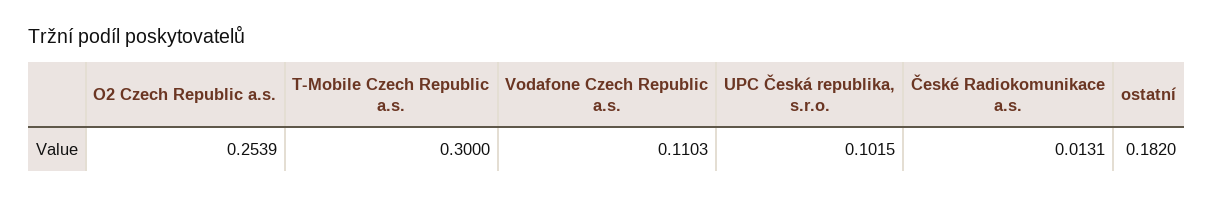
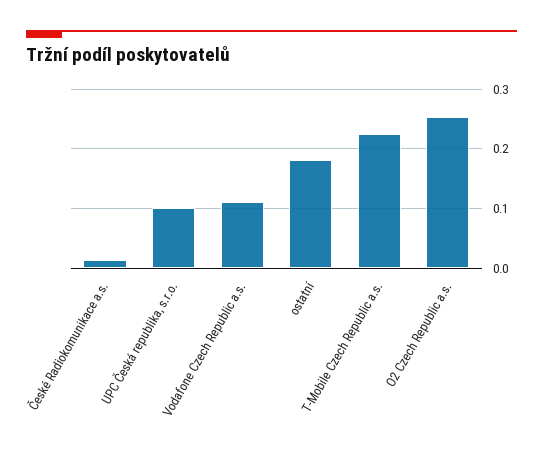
  {
    "O2 Czech Republic a.s.": 0.2539,
-   "T-Mobile Czech Republic a.s.": 0.3,
+   "T-Mobile Czech Republic a.s.": 0.22,
    "Vodafone Czech Republic a.s.": 0.1103,
    "UPC Česká republika, s.r.o.": 0.1015,
    "České Radiokomunikace a.s.": 0.0131,
    "ostatní": 0.182
  }

